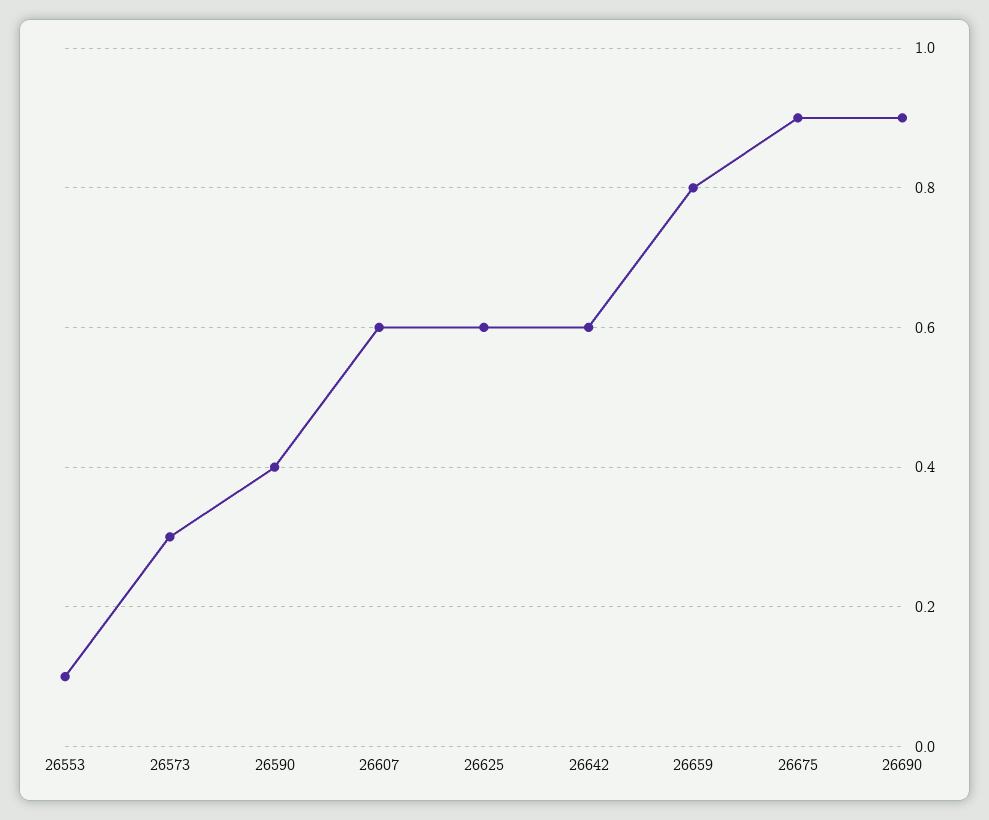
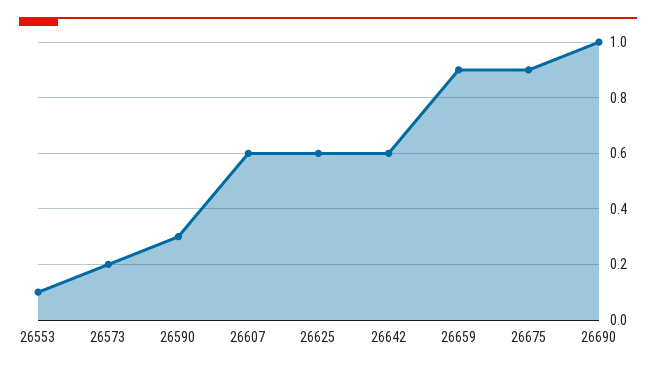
  {
    "26553": 0.1,
-   "26573": 0.3,
+   "26573": 0.2,
-   "26590": 0.4,
+   "26590": 0.3,
    "26607": 0.6,
    "26625": 0.6,
    "26642": 0.6,
-   "26659": 0.8,
+   "26659": 0.9,
    "26675": 0.9,
-   "26690": 0.9
+   "26690": 1
  }

